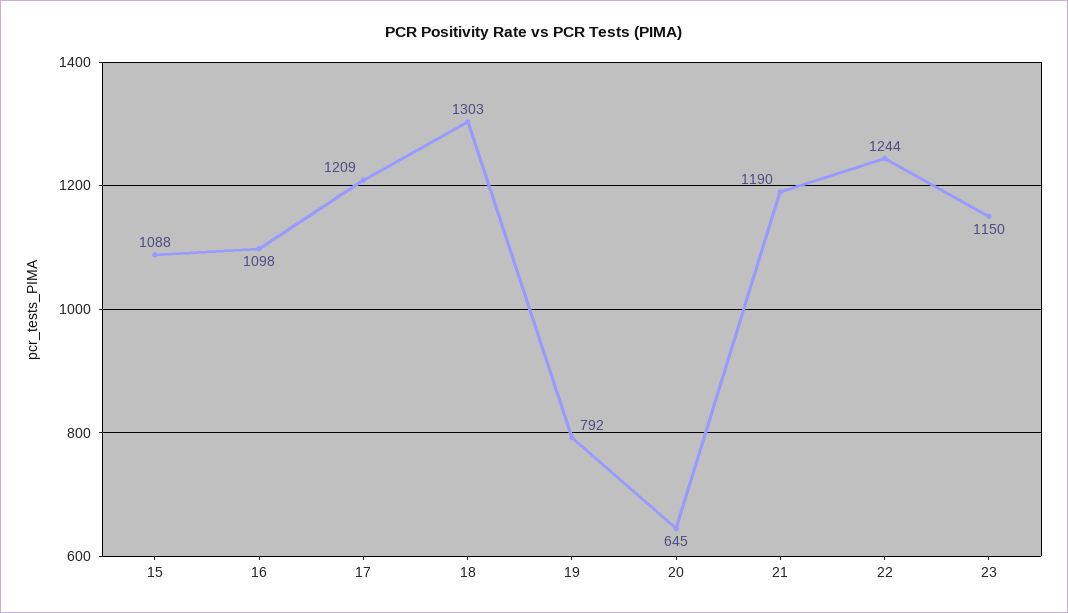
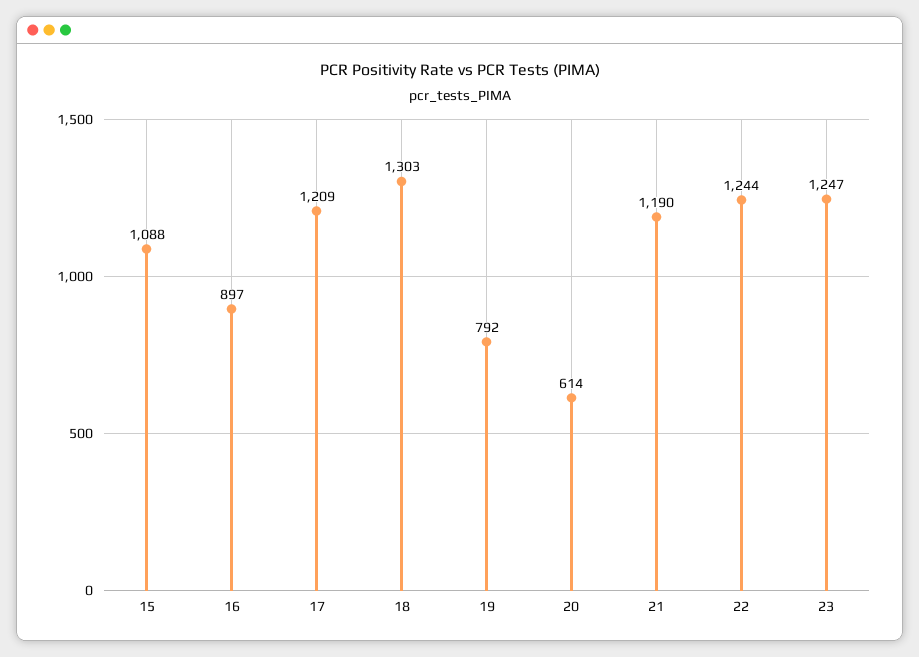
  {
    "15": 1088,
-   "16": 1098,
+   "16": 897,
    "17": 1209,
    "18": 1303,
    "19": 792,
-   "20": 645,
+   "20": 614,
    "21": 1190,
    "22": 1244,
-   "23": 1150
+   "23": 1247
  }

